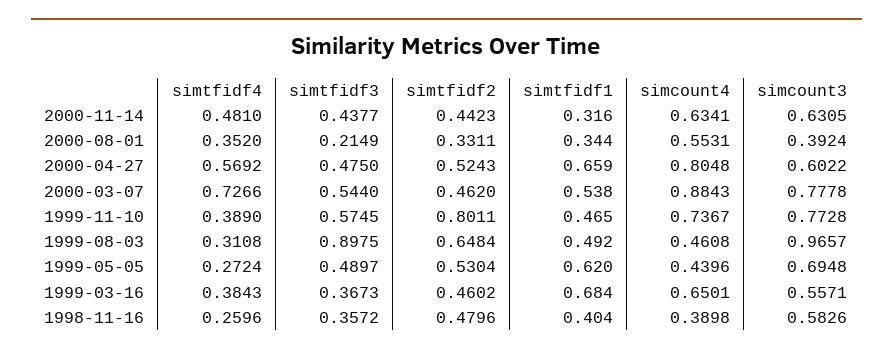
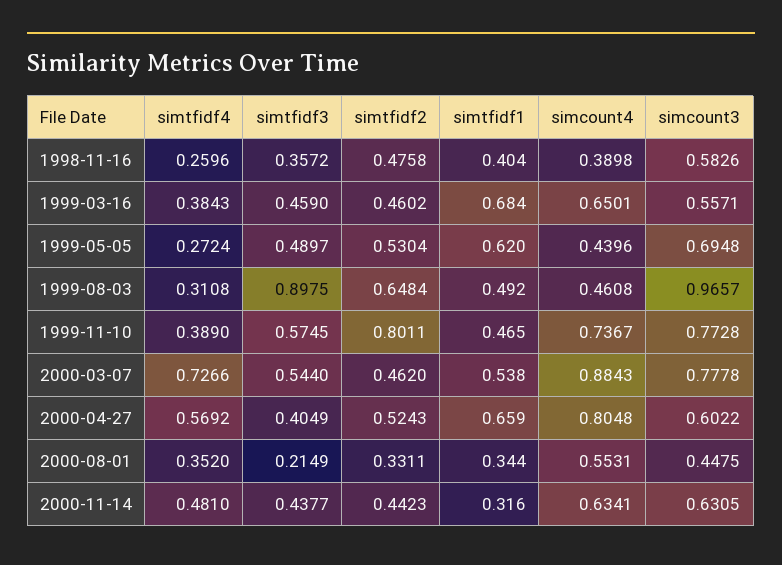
  {
    "simtfidf4": {
      "2000-11-14": 0.481,
      "2000-08-01": 0.352,
      "2000-04-27": 0.5692,
      "2000-03-07": 0.7266,
      "1999-11-10": 0.389,
      "1999-08-03": 0.3108,
      "1999-05-05": 0.2724,
      "1999-03-16": 0.3843,
      "1998-11-16": 0.2596
    },
    "simtfidf3": {
      "2000-11-14": 0.4377,
      "2000-08-01": 0.2149,
-     "2000-04-27": 0.475,
+     "2000-04-27": 0.4049,
      "2000-03-07": 0.544,
      "1999-11-10": 0.5745,
      "1999-08-03": 0.8975,
      "1999-05-05": 0.4897,
-     "1999-03-16": 0.3673,
+     "1999-03-16": 0.459,
      "1998-11-16": 0.3572
    },
    "simtfidf2": {
      "2000-11-14": 0.4423,
      "2000-08-01": 0.3311,
      "2000-04-27": 0.5243,
      "2000-03-07": 0.462,
      "1999-11-10": 0.8011,
      "1999-08-03": 0.6484,
      "1999-05-05": 0.5304,
      "1999-03-16": 0.4602,
-     "1998-11-16": 0.4796
+     "1998-11-16": 0.4758
    },
    "simtfidf1": {
      "2000-11-14": 0.316,
      "2000-08-01": 0.344,
      "2000-04-27": 0.659,
      "2000-03-07": 0.538,
      "1999-11-10": 0.465,
      "1999-08-03": 0.492,
      "1999-05-05": 0.62,
      "1999-03-16": 0.684,
      "1998-11-16": 0.404
    },
    "simcount4": {
      "2000-11-14": 0.6341,
      "2000-08-01": 0.5531,
      "2000-04-27": 0.8048,
      "2000-03-07": 0.8843,
      "1999-11-10": 0.7367,
      "1999-08-03": 0.4608,
      "1999-05-05": 0.4396,
      "1999-03-16": 0.6501,
      "1998-11-16": 0.3898
    },
    "simcount3": {
      "2000-11-14": 0.6305,
-     "2000-08-01": 0.3924,
+     "2000-08-01": 0.4475,
      "2000-04-27": 0.6022,
      "2000-03-07": 0.7778,
      "1999-11-10": 0.7728,
      "1999-08-03": 0.9657,
      "1999-05-05": 0.6948,
      "1999-03-16": 0.5571,
      "1998-11-16": 0.5826
    }
  }

